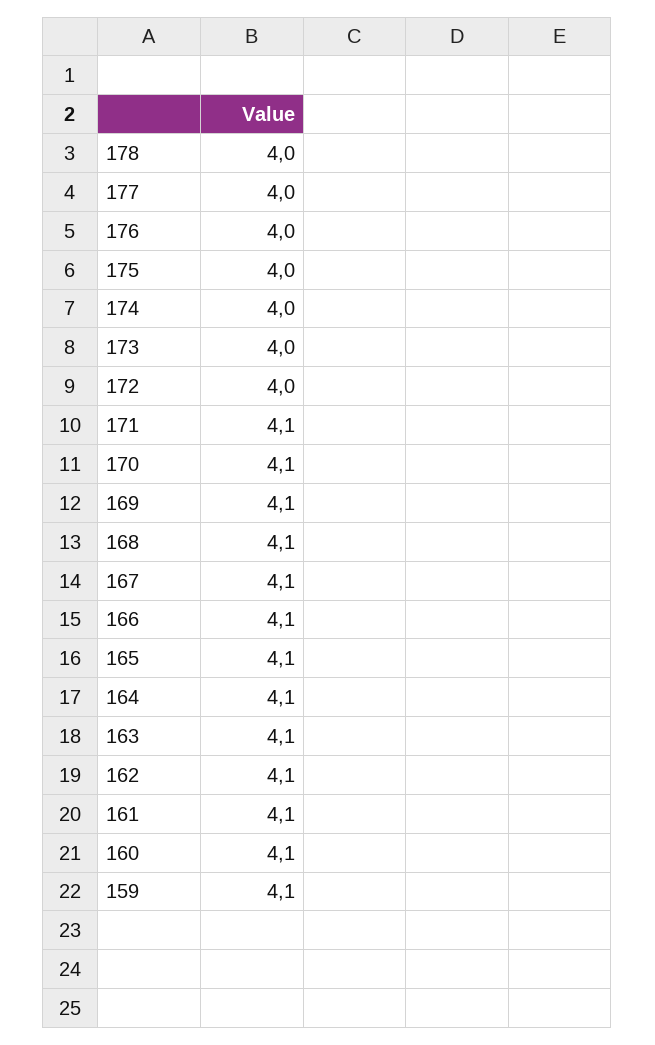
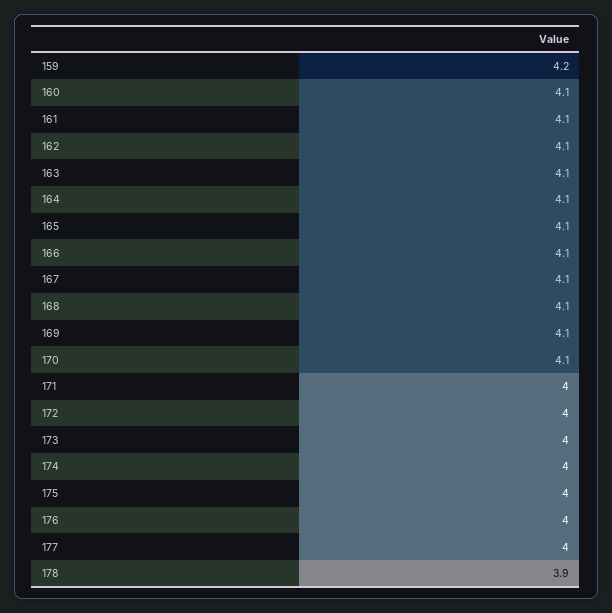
  {
-   "178": 4,
+   "178": 3.9,
    "177": 4,
    "176": 4,
    "175": 4,
    "174": 4,
    "173": 4,
    "172": 4,
-   "171": 4.1,
+   "171": 4,
    "170": 4.1,
    "169": 4.1,
    "168": 4.1,
    "167": 4.1,
    "166": 4.1,
    "165": 4.1,
    "164": 4.1,
    "163": 4.1,
    "162": 4.1,
    "161": 4.1,
    "160": 4.1,
-   "159": 4.1
+   "159": 4.2
  }

